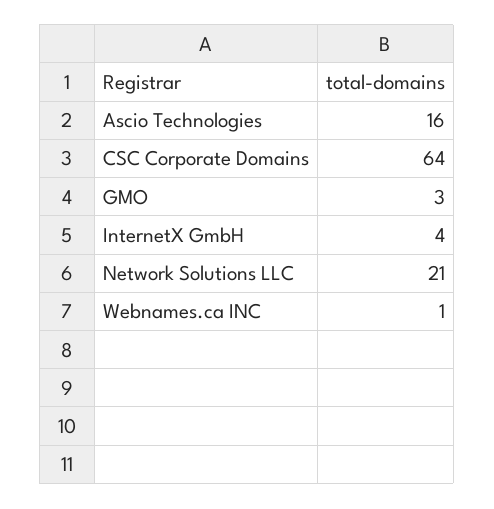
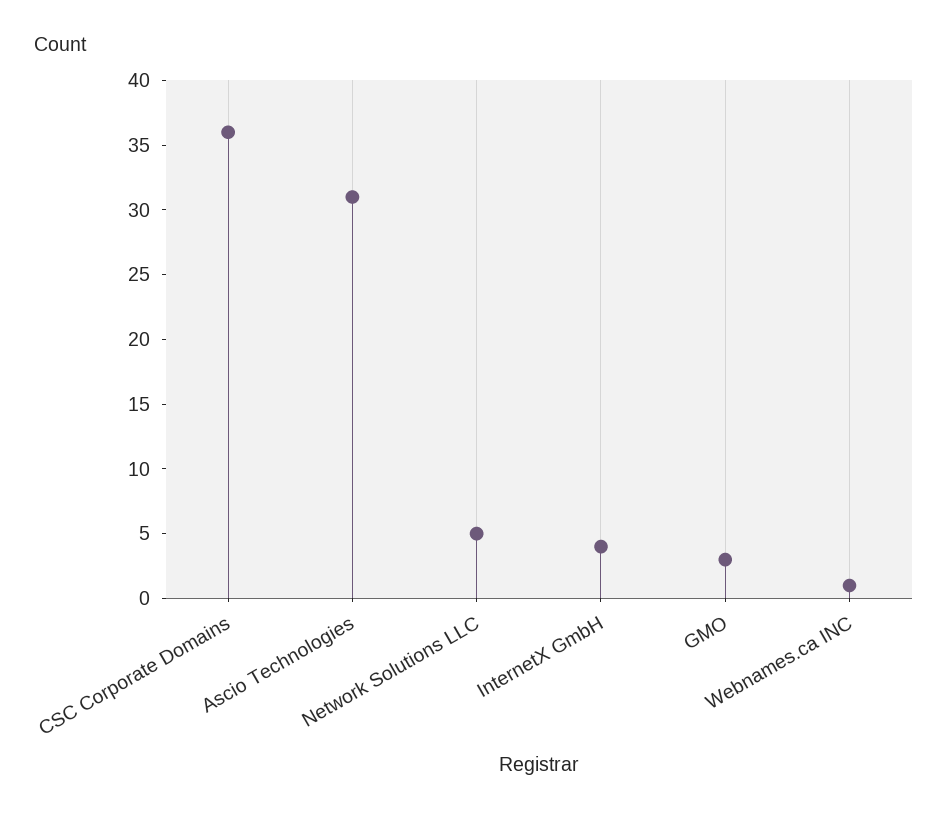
  {
-   "Ascio Technologies": 16,
+   "Ascio Technologies": 31,
-   "CSC Corporate Domains": 64,
+   "CSC Corporate Domains": 36,
    "GMO": 3,
    "InternetX GmbH": 4,
-   "Network Solutions LLC": 21,
+   "Network Solutions LLC": 5,
    "Webnames.ca INC": 1
  }

